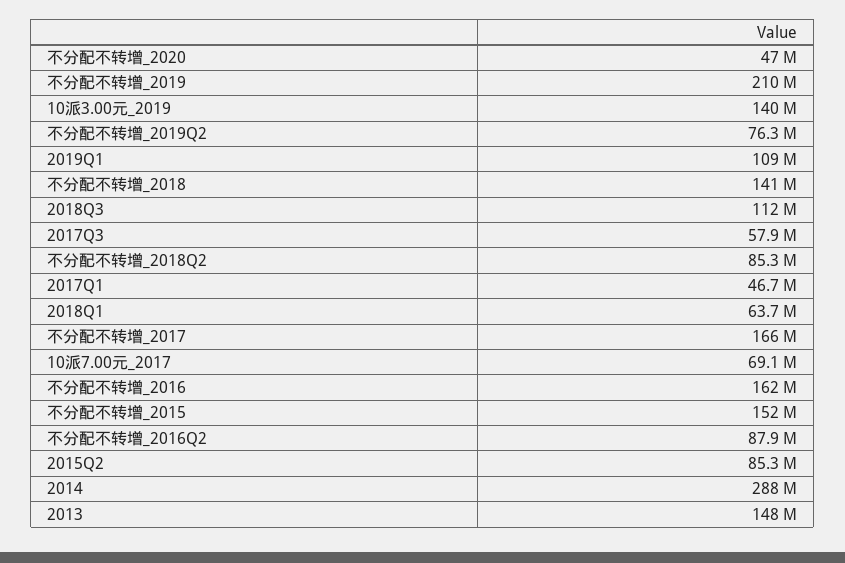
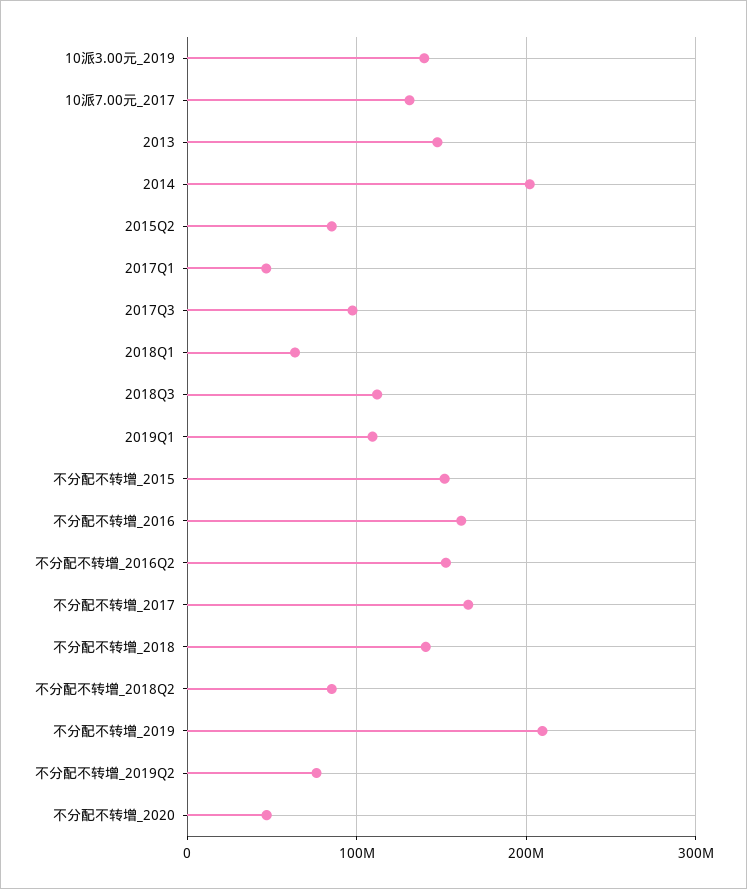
  {
    "不分配不转增_2020": 47000000,
    "不分配不转增_2019": 210000000,
    "10派3.00元_2019": 140000000,
    "不分配不转增_2019Q2": 76300000,
    "2019Q1": 109000000,
    "不分配不转增_2018": 141000000,
    "2018Q3": 112000000,
-   "2017Q3": 57900000,
+   "2017Q3": 100000000,
    "不分配不转增_2018Q2": 85300000,
    "2017Q1": 46700000,
    "2018Q1": 63700000,
    "不分配不转增_2017": 166000000,
-   "10派7.00元_2017": 69100000,
+   "10派7.00元_2017": 130000000,
    "不分配不转增_2016": 162000000,
    "不分配不转增_2015": 152000000,
-   "不分配不转增_2016Q2": 87900000,
+   "不分配不转增_2016Q2": 150000000,
    "2015Q2": 85300000,
-   "2014": 288000000,
+   "2014": 200000000,
    "2013": 148000000
  }

